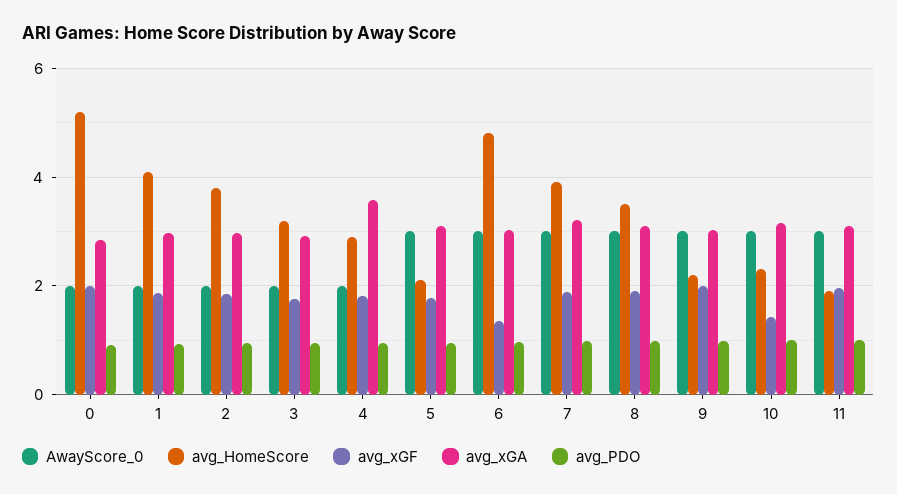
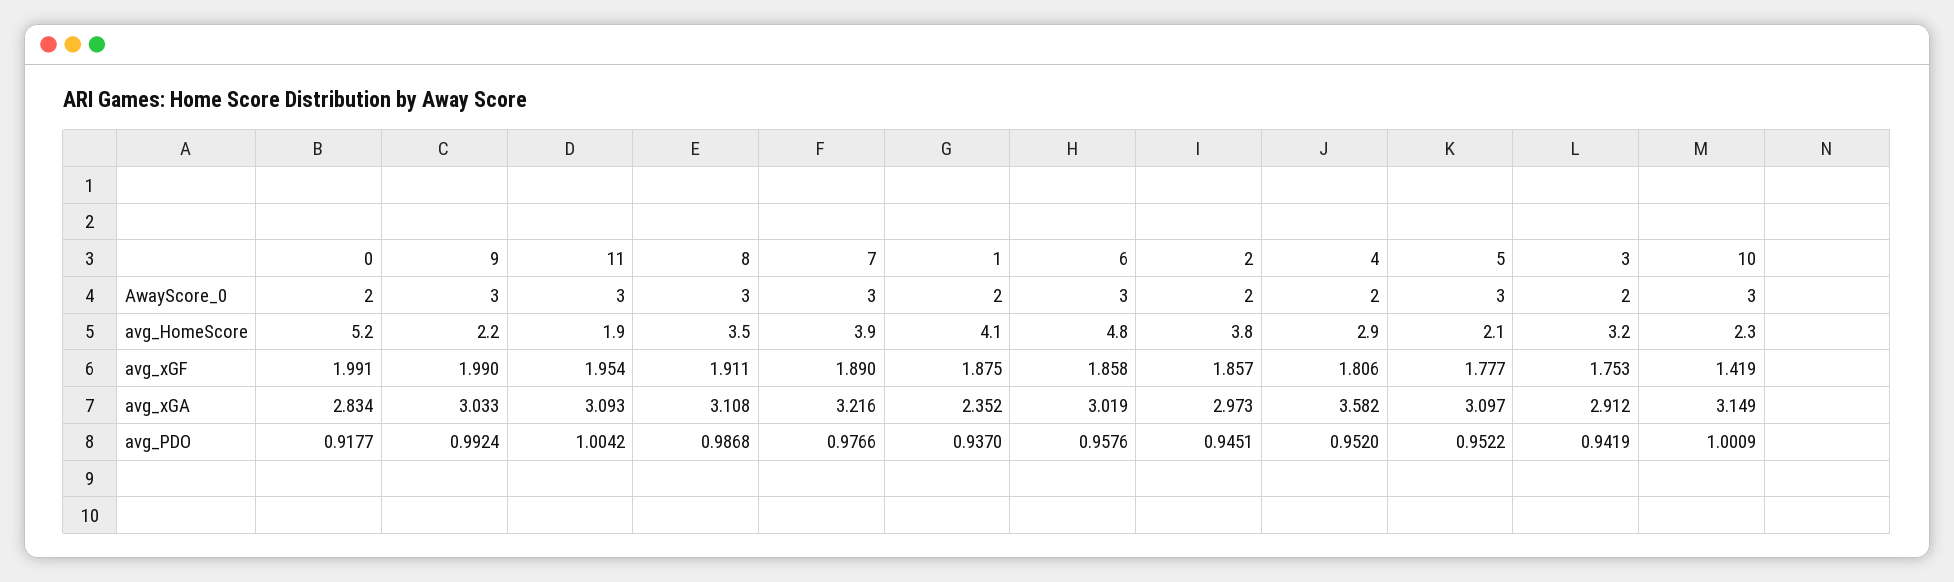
  {
    "AwayScore_0": {
      "0": 2,
      "1": 2,
      "2": 2,
      "3": 2,
      "4": 2,
      "5": 3,
      "6": 3,
      "7": 3,
      "8": 3,
      "9": 3,
      "10": 3,
      "11": 3
    },
    "avg_HomeScore": {
      "0": 5.2,
      "1": 4.1,
      "2": 3.8,
      "3": 3.2,
      "4": 2.9,
      "5": 2.1,
      "6": 4.8,
      "7": 3.9,
      "8": 3.5,
      "9": 2.2,
      "10": 2.3,
      "11": 1.9
    },
    "avg_xGF": {
      "0": 1.991,
      "1": 1.875,
      "2": 1.857,
      "3": 1.753,
      "4": 1.806,
      "5": 1.777,
-     "6": 1.4,
+     "6": 1.858,
      "7": 1.89,
      "8": 1.911,
      "9": 1.99,
      "10": 1.419,
      "11": 1.954
    },
    "avg_xGA": {
      "0": 2.834,
-     "1": 3,
+     "1": 2.352,
      "2": 2.973,
      "3": 2.912,
      "4": 3.582,
      "5": 3.097,
      "6": 3.019,
      "7": 3.216,
      "8": 3.108,
      "9": 3.033,
      "10": 3.149,
      "11": 3.093
    },
    "avg_PDO": {
      "0": 0.9177,
      "1": 0.937,
      "2": 0.9451,
      "3": 0.9419,
      "4": 0.952,
      "5": 0.9522,
      "6": 0.9576,
      "7": 0.9766,
      "8": 0.9868,
      "9": 0.9924,
      "10": 1.0009,
      "11": 1.0042
    }
  }

